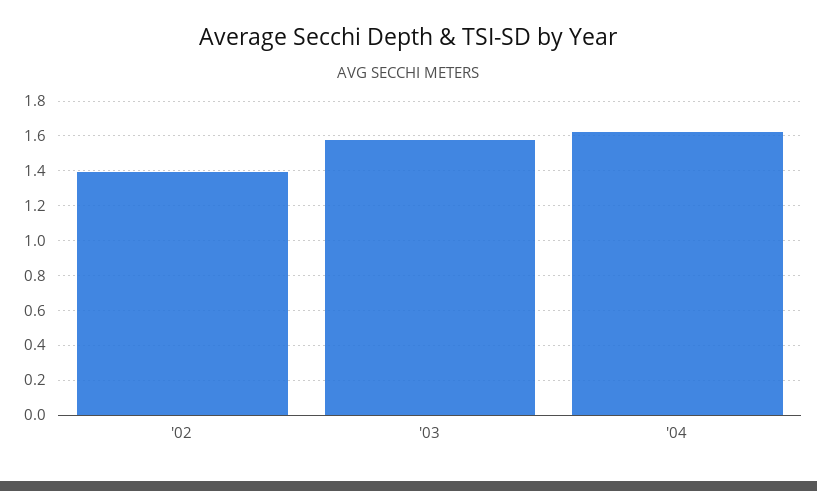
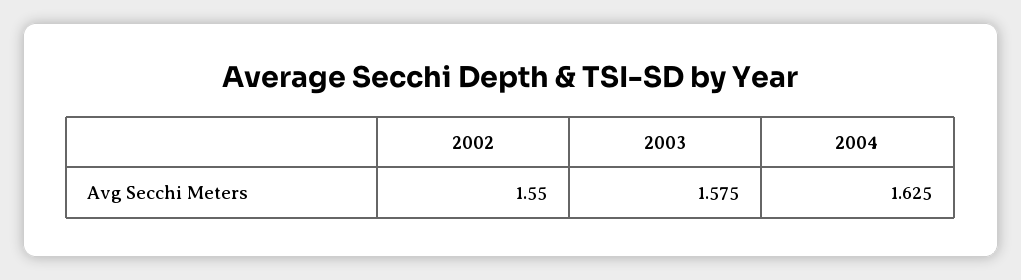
  {
-   "'02": 1.4,
+   "'02": 1.55,
    "'03": 1.575,
    "'04": 1.625
  }

